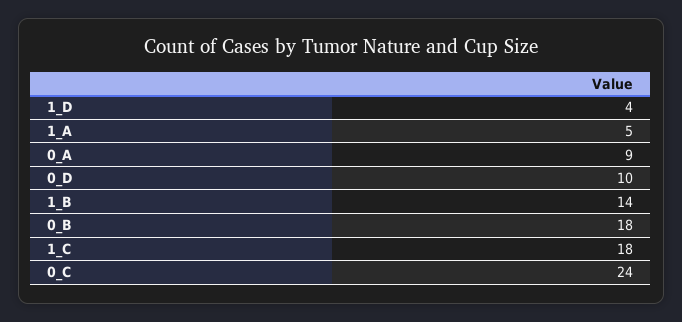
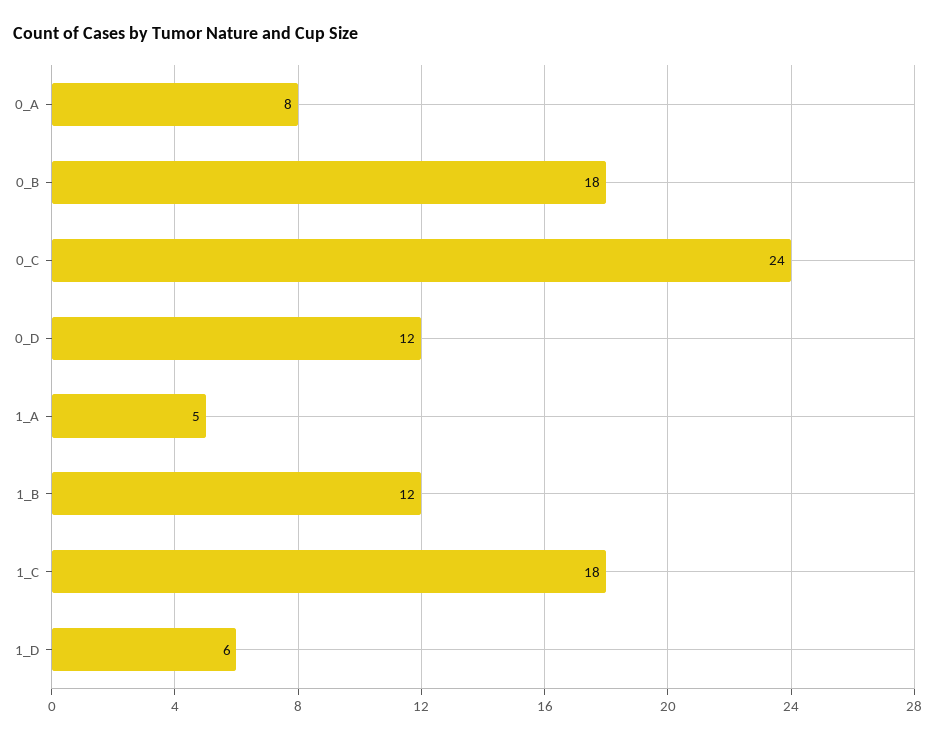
  {
-   "1_D": 4,
+   "1_D": 6,
    "1_A": 5,
-   "0_A": 9,
+   "0_A": 8,
-   "0_D": 10,
+   "0_D": 12,
-   "1_B": 14,
+   "1_B": 12,
    "0_B": 18,
    "1_C": 18,
    "0_C": 24
  }

